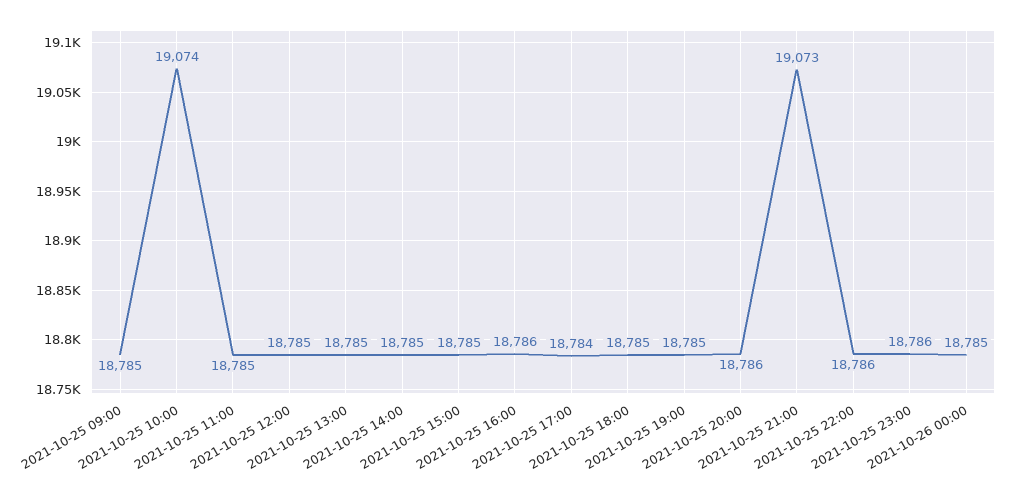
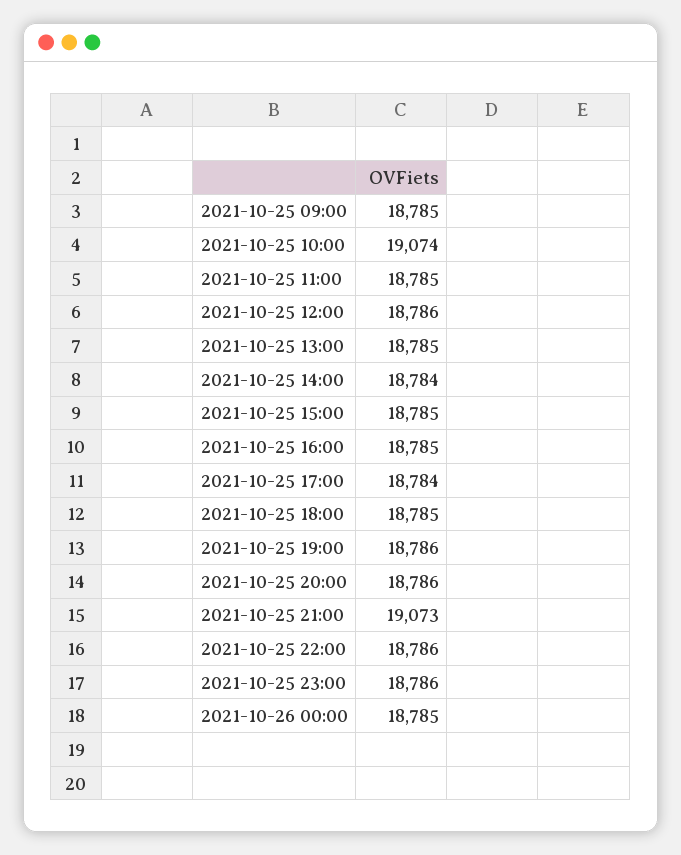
  {
    "2021-10-25 09:00": 18785,
    "2021-10-25 10:00": 19074,
    "2021-10-25 11:00": 18785,
-   "2021-10-25 12:00": 18785,
+   "2021-10-25 12:00": 18786,
    "2021-10-25 13:00": 18785,
-   "2021-10-25 14:00": 18785,
+   "2021-10-25 14:00": 18784,
    "2021-10-25 15:00": 18785,
-   "2021-10-25 16:00": 18786,
+   "2021-10-25 16:00": 18785,
    "2021-10-25 17:00": 18784,
    "2021-10-25 18:00": 18785,
-   "2021-10-25 19:00": 18785,
+   "2021-10-25 19:00": 18786,
    "2021-10-25 20:00": 18786,
    "2021-10-25 21:00": 19073,
    "2021-10-25 22:00": 18786,
    "2021-10-25 23:00": 18786,
    "2021-10-26 00:00": 18785
  }

